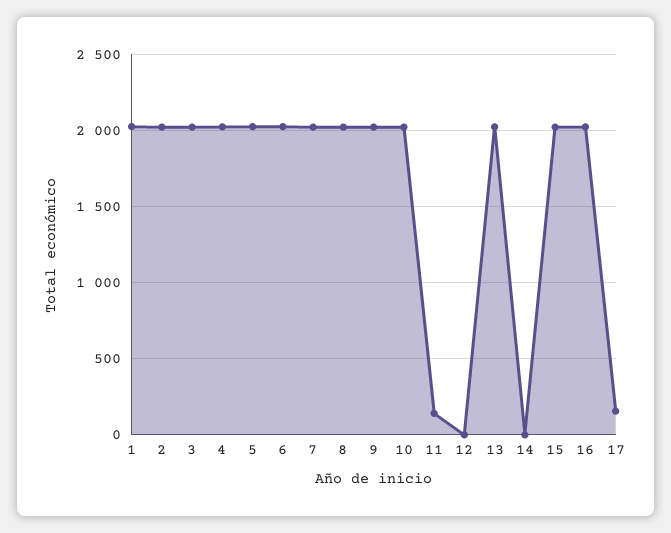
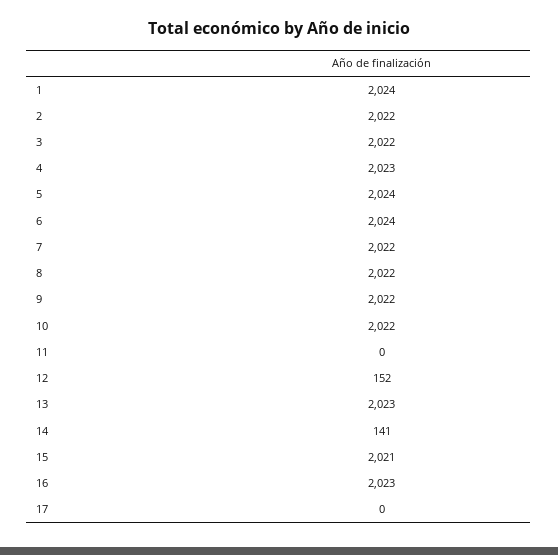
  {
    "1": 2024,
    "2": 2022,
    "3": 2022,
    "4": 2023,
    "5": 2024,
    "6": 2024,
    "7": 2022,
    "8": 2022,
    "9": 2022,
    "10": 2022,
-   "11": 150,
+   "11": 0,
-   "12": 0,
+   "12": 152,
    "13": 2023,
-   "14": 0,
+   "14": 141,
    "15": 2021,
    "16": 2023,
-   "17": 150
+   "17": 0
  }

